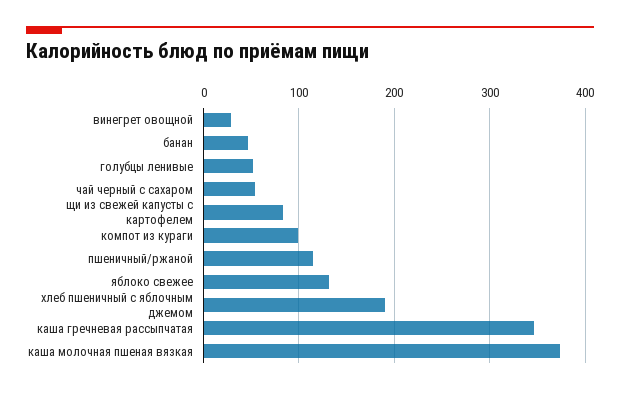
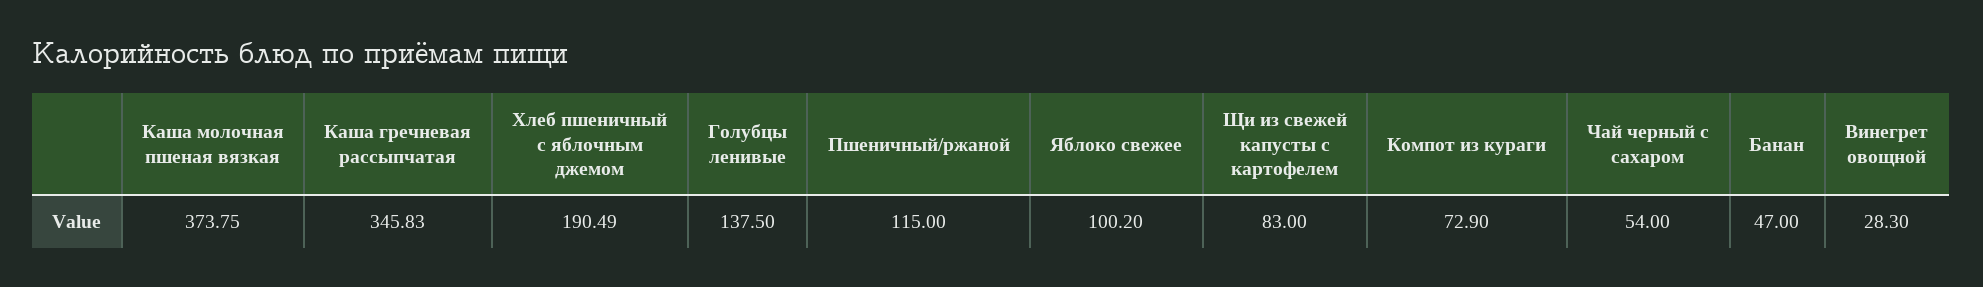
  {
    "винегрет овощной": 28.3,
    "банан": 47,
-   "голубцы ленивые": 50,
+   "голубцы ленивые": 137.5,
    "чай черный с сахаром": 54,
    "щи из свежей капусты с картофелем": 83,
-   "компот из кураги": 100,
+   "компот из кураги": 72.9,
    "пшеничный/ржаной": 115,
-   "яблоко свежее": 130,
+   "яблоко свежее": 100.2,
    "хлеб пшеничный с яблочным джемом": 190.49,
    "каша гречневая рассыпчатая": 345.83,
    "каша молочная пшеная вязкая": 373.75
  }

